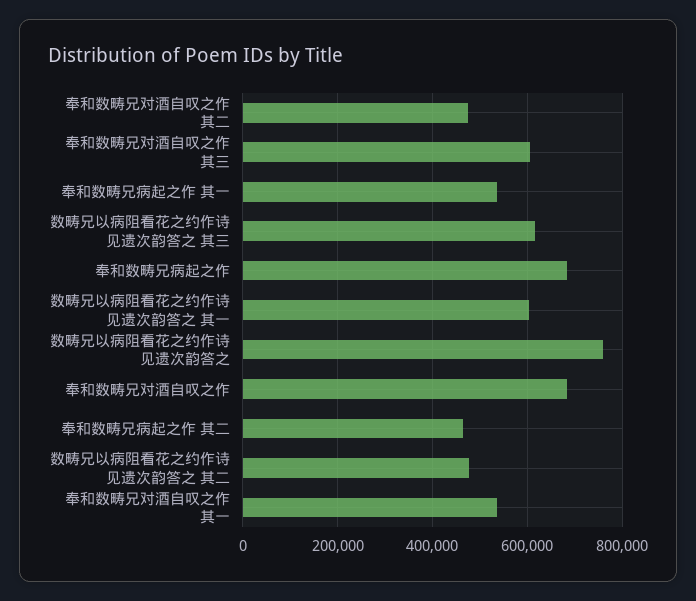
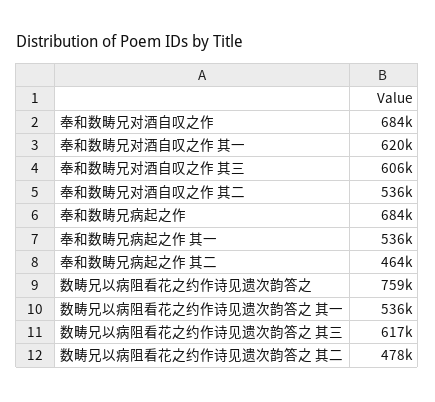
  {
-   "奉和数畴兄对酒自叹之作 其二": 480000,
+   "奉和数畴兄对酒自叹之作 其二": 536000,
    "奉和数畴兄对酒自叹之作 其三": 606000,
    "奉和数畴兄病起之作 其一": 536000,
    "数畴兄以病阻看花之约作诗见遗次韵答之 其三": 617000,
    "奉和数畴兄病起之作": 684000,
-   "数畴兄以病阻看花之约作诗见遗次韵答之 其一": 600000,
+   "数畴兄以病阻看花之约作诗见遗次韵答之 其一": 536000,
    "数畴兄以病阻看花之约作诗见遗次韵答之": 759000,
    "奉和数畴兄对酒自叹之作": 684000,
    "奉和数畴兄病起之作 其二": 464000,
    "数畴兄以病阻看花之约作诗见遗次韵答之 其二": 478000,
-   "奉和数畴兄对酒自叹之作 其一": 540000
+   "奉和数畴兄对酒自叹之作 其一": 620000
  }

